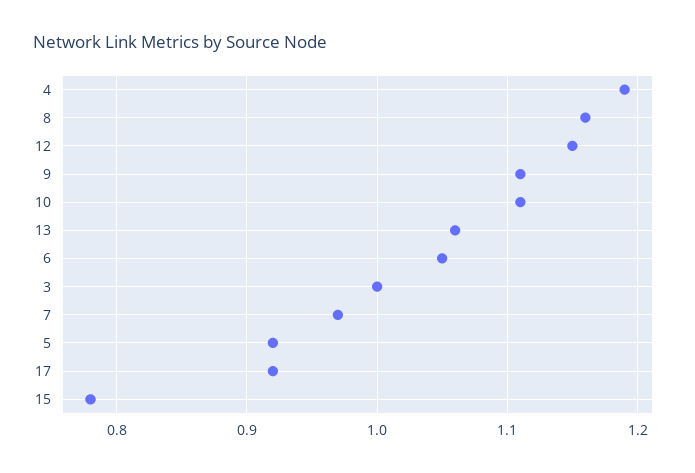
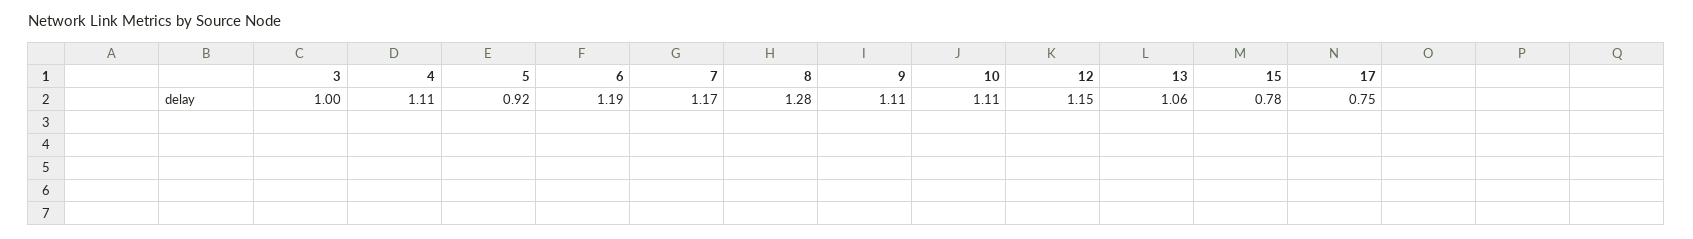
  {
-   "4": 1.19,
+   "4": 1.11,
-   "8": 1.16,
+   "8": 1.28,
    "12": 1.15,
    "9": 1.11,
    "10": 1.11,
    "13": 1.06,
-   "6": 1.05,
+   "6": 1.19,
    "3": 1,
-   "7": 0.97,
+   "7": 1.17,
    "5": 0.92,
-   "17": 0.92,
+   "17": 0.75,
    "15": 0.78
  }

